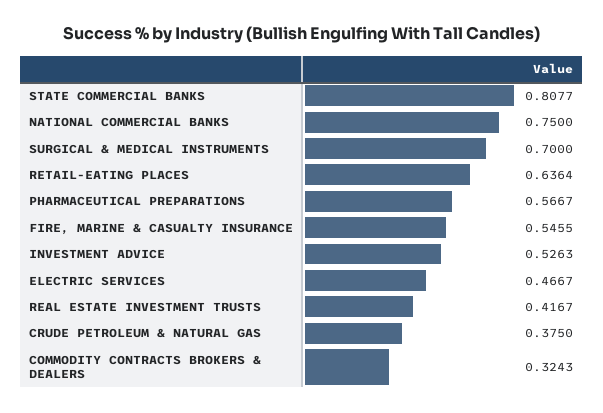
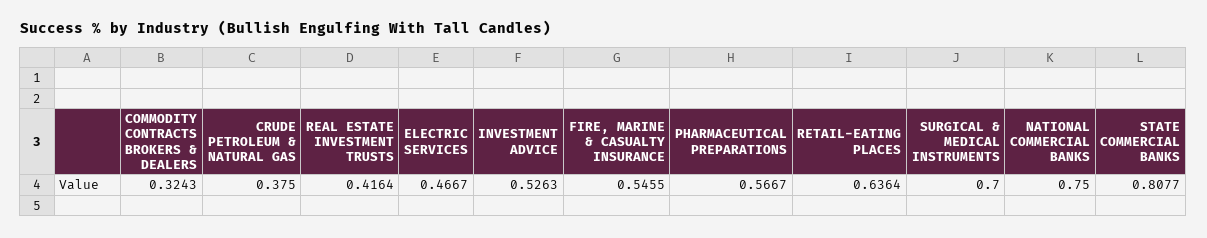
  {
    "STATE COMMERCIAL BANKS": 0.8077,
    "NATIONAL COMMERCIAL BANKS": 0.75,
    "SURGICAL & MEDICAL INSTRUMENTS": 0.7,
    "RETAIL-EATING PLACES": 0.6364,
    "PHARMACEUTICAL PREPARATIONS": 0.5667,
    "FIRE, MARINE & CASUALTY INSURANCE": 0.5455,
    "INVESTMENT ADVICE": 0.5263,
    "ELECTRIC SERVICES": 0.4667,
-   "REAL ESTATE INVESTMENT TRUSTS": 0.4167,
+   "REAL ESTATE INVESTMENT TRUSTS": 0.4164,
    "CRUDE PETROLEUM & NATURAL GAS": 0.375,
    "COMMODITY CONTRACTS BROKERS & DEALERS": 0.3243
  }

